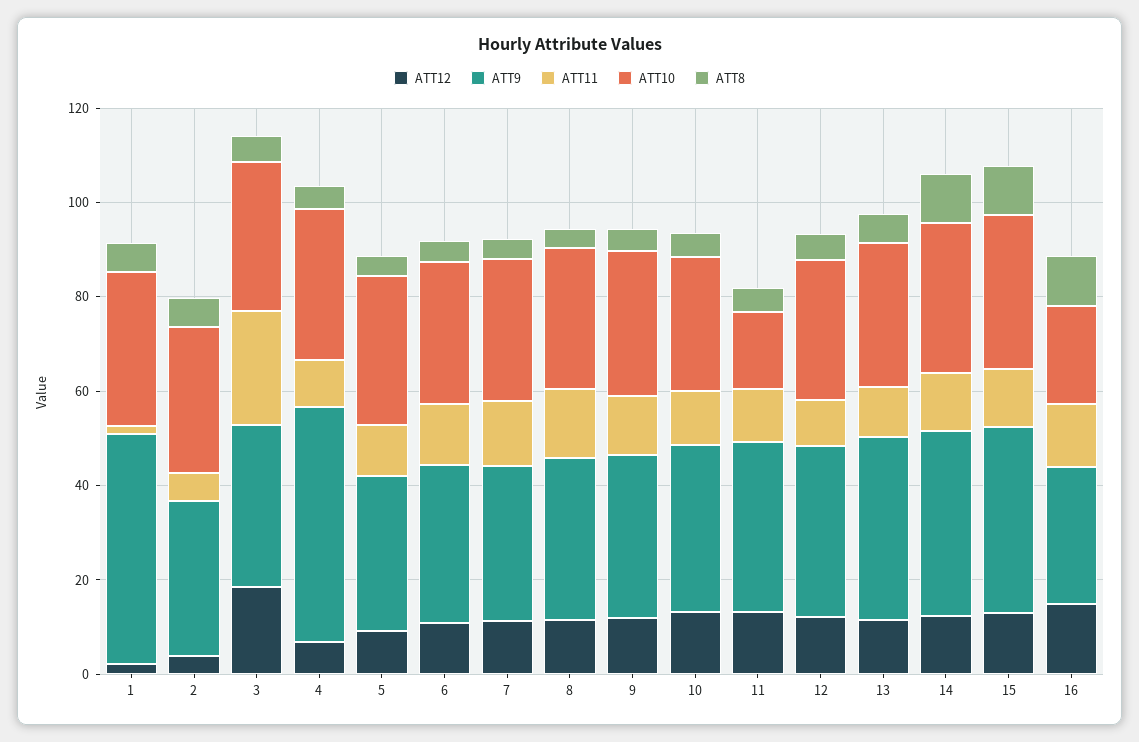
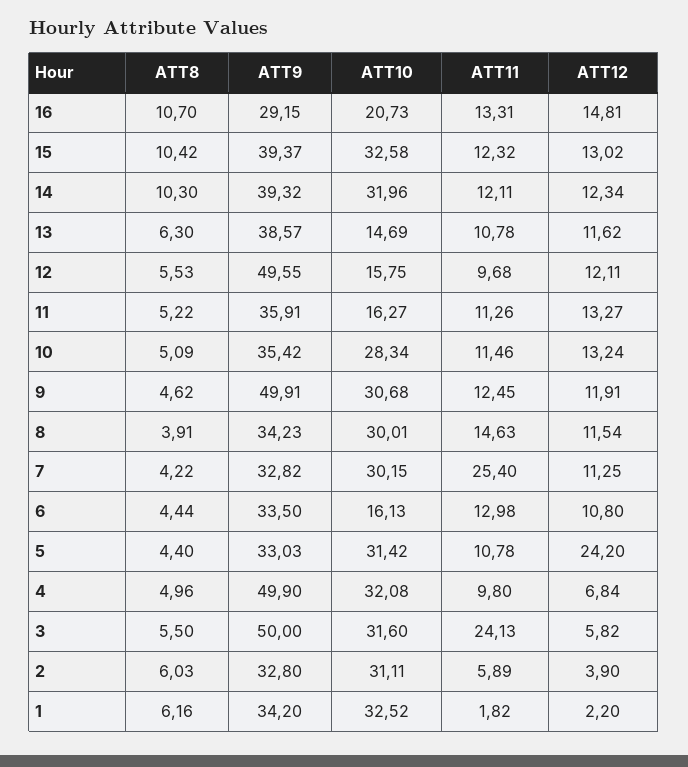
  {
    "ATT12": {
      "1": 2.2,
      "2": 3.9,
-     "3": 20,
+     "3": 5.82,
      "4": 6.84,
-     "5": 10,
+     "5": 24.2,
      "6": 10.8,
      "7": 11.25,
      "8": 11.54,
      "9": 11.91,
      "10": 13.24,
      "11": 13.27,
      "12": 12.11,
      "13": 11.62,
      "14": 12.34,
      "15": 13.02,
      "16": 14.81
    },
    "ATT9": {
-     "1": 50,
+     "1": 34.2,
      "2": 32.8,
-     "3": 35,
+     "3": 50,
      "4": 49.9,
      "5": 33.03,
      "6": 33.5,
      "7": 32.82,
      "8": 34.23,
-     "9": 35,
+     "9": 49.91,
      "10": 35.42,
      "11": 35.91,
-     "12": 35,
+     "12": 49.55,
      "13": 38.57,
      "14": 39.32,
      "15": 39.37,
      "16": 29.15
    },
    "ATT11": {
      "1": 1.82,
      "2": 5.89,
      "3": 24.13,
      "4": 9.8,
      "5": 10.78,
      "6": 12.98,
-     "7": 15,
+     "7": 25.4,
      "8": 14.63,
      "9": 12.45,
      "10": 11.46,
      "11": 11.26,
      "12": 9.68,
      "13": 10.78,
      "14": 12.11,
      "15": 12.32,
      "16": 13.31
    },
    "ATT10": {
      "1": 32.52,
      "2": 31.11,
      "3": 31.6,
      "4": 32.08,
      "5": 31.42,
-     "6": 30,
+     "6": 16.13,
      "7": 30.15,
      "8": 30.01,
      "9": 30.68,
      "10": 28.34,
      "11": 16.27,
-     "12": 30,
+     "12": 15.75,
-     "13": 30,
+     "13": 14.69,
      "14": 31.96,
      "15": 32.58,
      "16": 20.73
    },
    "ATT8": {
      "1": 6.16,
      "2": 6.03,
      "3": 5.5,
      "4": 4.96,
      "5": 4.4,
      "6": 4.44,
      "7": 4.22,
      "8": 3.91,
      "9": 4.62,
      "10": 5.09,
      "11": 5.22,
      "12": 5.53,
      "13": 6.3,
      "14": 10.3,
      "15": 10.42,
      "16": 10.7
    }
  }

